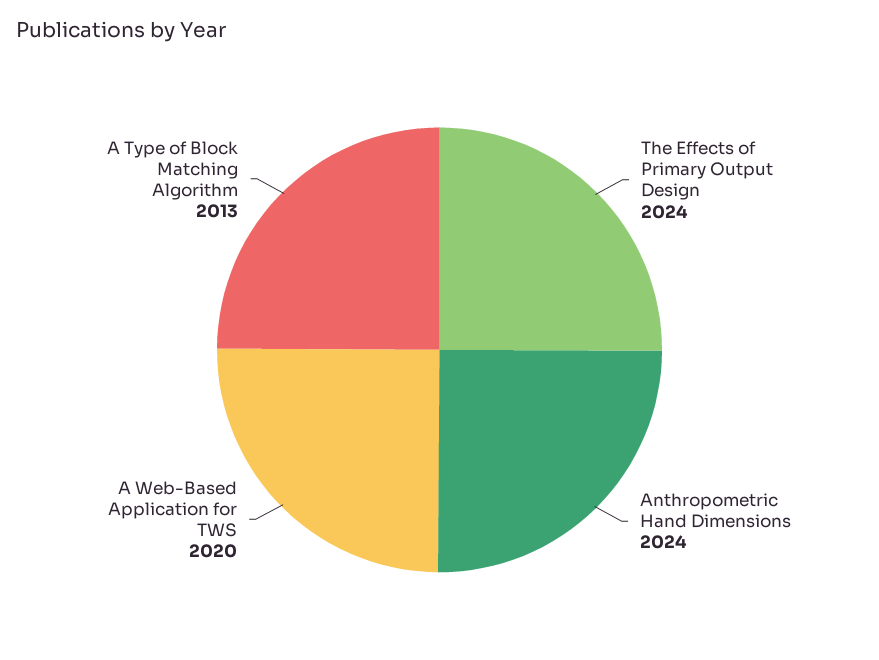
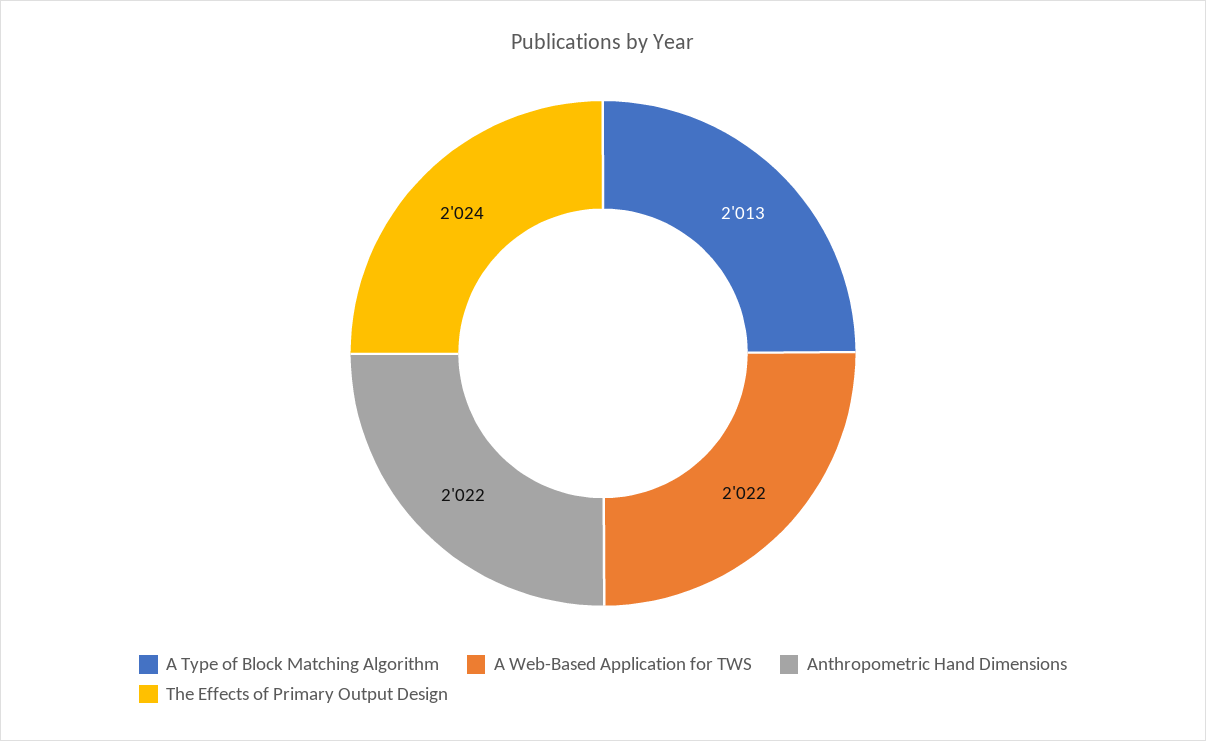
  {
    "The Effects of Primary Output Design": 2024,
-   "Anthropometric Hand Dimensions": 2024,
+   "Anthropometric Hand Dimensions": 2022,
-   "A Web-Based Application for TWS": 2020,
+   "A Web-Based Application for TWS": 2022,
    "A Type of Block Matching Algorithm": 2013
  }

